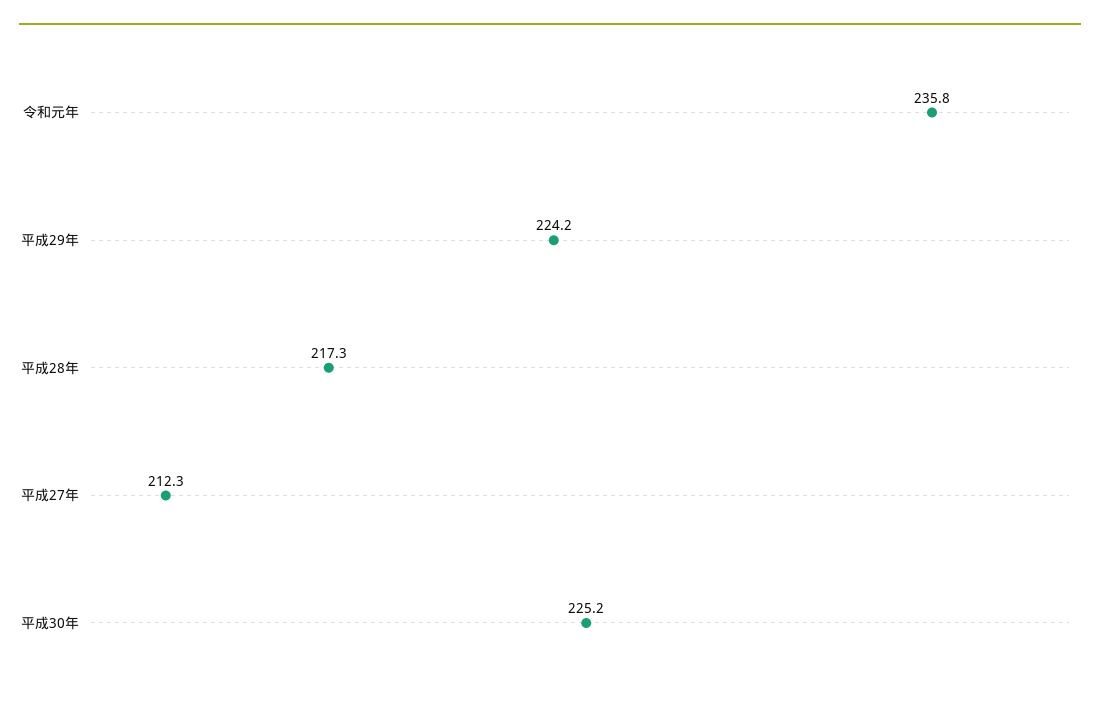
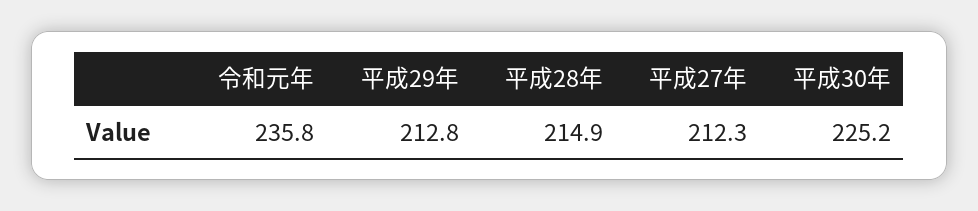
  {
    "令和元年": 235.8,
-   "平成29年": 224.2,
+   "平成29年": 212.8,
-   "平成28年": 217.3,
+   "平成28年": 214.9,
    "平成27年": 212.3,
    "平成30年": 225.2
  }

